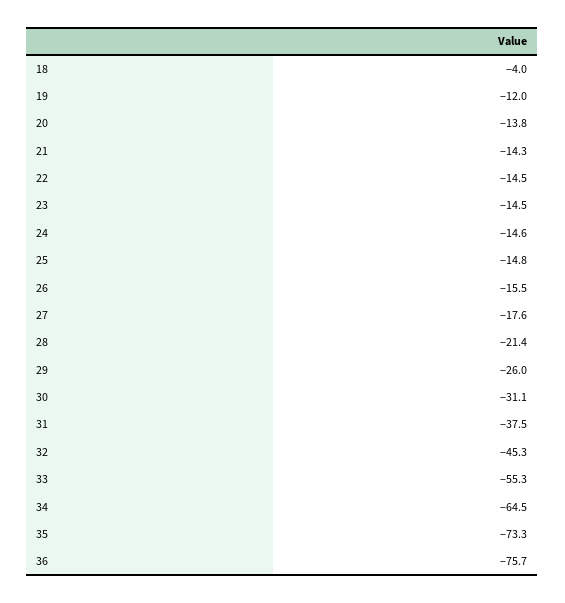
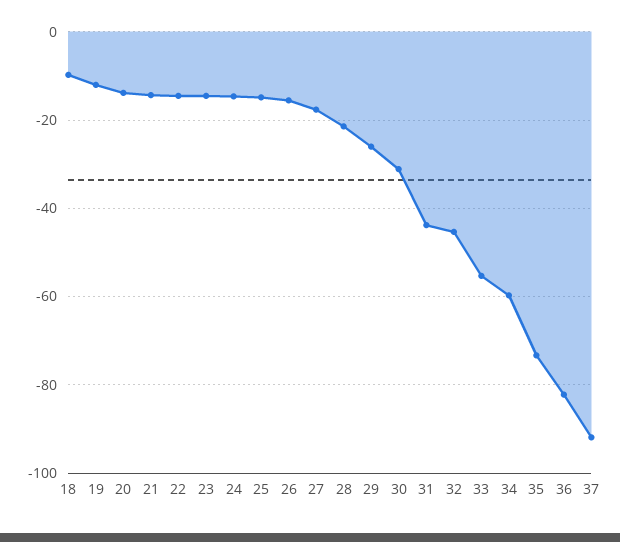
  {
-   "18": -4,
+   "18": -10,
    "19": -12,
    "20": -13.8,
    "21": -14.3,
    "22": -14.5,
    "23": -14.5,
    "24": -14.6,
    "25": -14.8,
    "26": -15.5,
    "27": -17.6,
    "28": -21.4,
    "29": -26,
    "30": -31.1,
-   "31": -37.5,
+   "31": -44,
    "32": -45.3,
    "33": -55.3,
-   "34": -64.5,
+   "34": -60,
    "35": -73.3,
-   "36": -75.7
+   "36": -82,
+   "37": -92
  }

